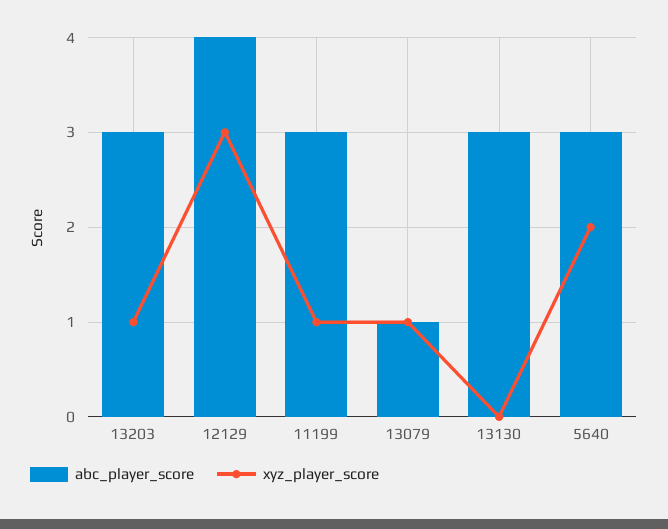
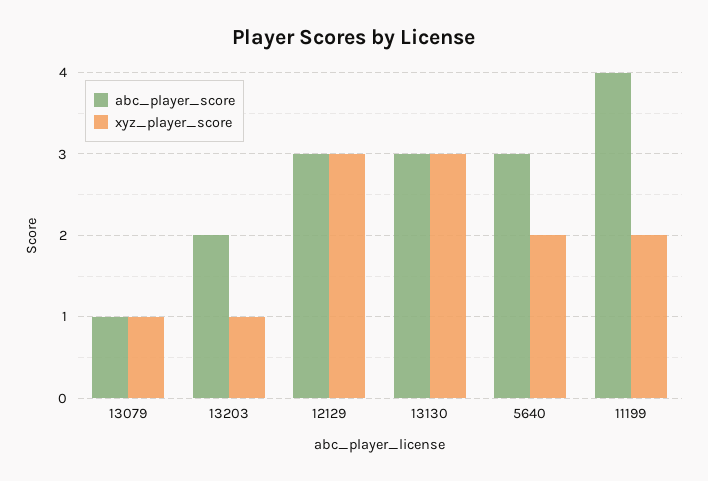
  {
    "abc_player_score": {
-     "13203": 3,
+     "13203": 2,
-     "12129": 4,
+     "12129": 3,
-     "11199": 3,
+     "11199": 4,
      "13079": 1,
      "13130": 3,
      "5640": 3
    },
    "xyz_player_score": {
      "13203": 1,
      "12129": 3,
-     "11199": 1,
+     "11199": 2,
      "13079": 1,
-     "13130": 0,
+     "13130": 3,
      "5640": 2
    }
  }

